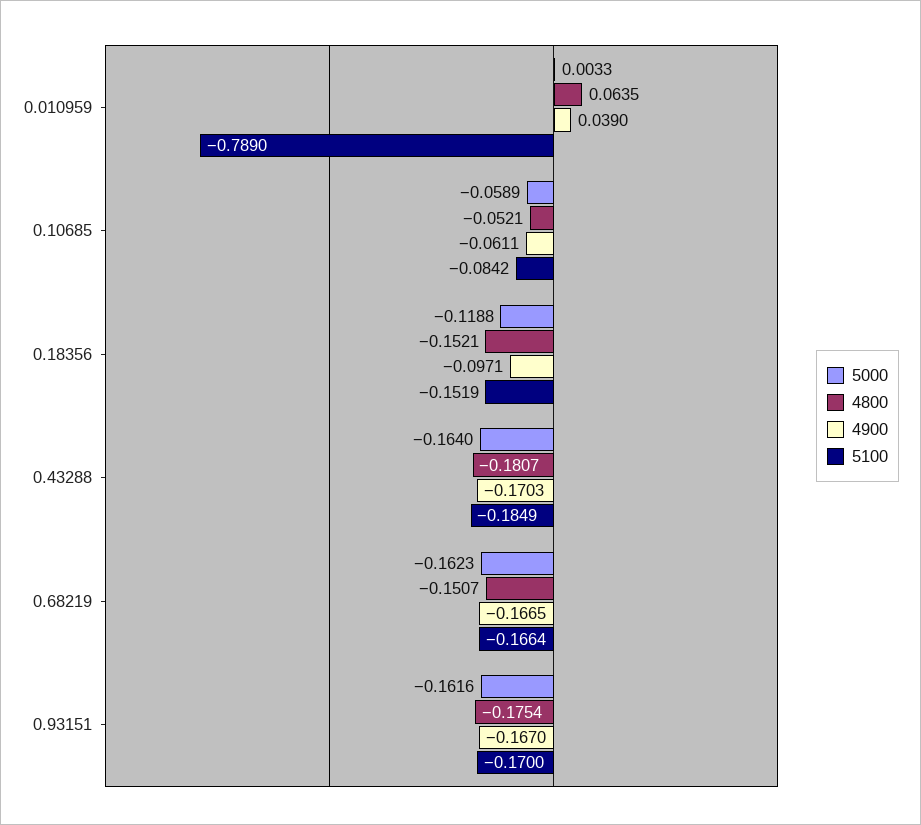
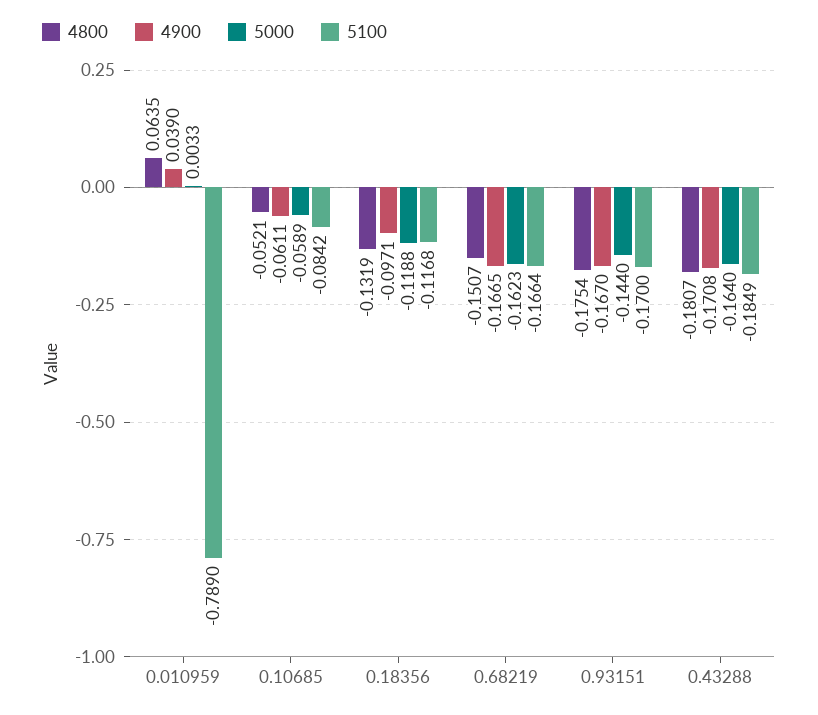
  {
    "5000": {
      "0.010959": 0.0033,
      "0.10685": -0.0589,
      "0.18356": -0.1188,
      "0.43288": -0.164,
      "0.68219": -0.1623,
-     "0.93151": -0.1616
+     "0.93151": -0.144
    },
    "4800": {
      "0.010959": 0.0635,
      "0.10685": -0.0521,
-     "0.18356": -0.1521,
+     "0.18356": -0.1319,
      "0.43288": -0.1807,
      "0.68219": -0.1507,
      "0.93151": -0.1754
    },
    "4900": {
      "0.010959": 0.039,
      "0.10685": -0.0611,
      "0.18356": -0.0971,
-     "0.43288": -0.1703,
+     "0.43288": -0.1708,
      "0.68219": -0.1665,
      "0.93151": -0.167
    },
    "5100": {
      "0.010959": -0.789,
      "0.10685": -0.0842,
-     "0.18356": -0.1519,
+     "0.18356": -0.1168,
      "0.43288": -0.1849,
      "0.68219": -0.1664,
      "0.93151": -0.17
    }
  }

